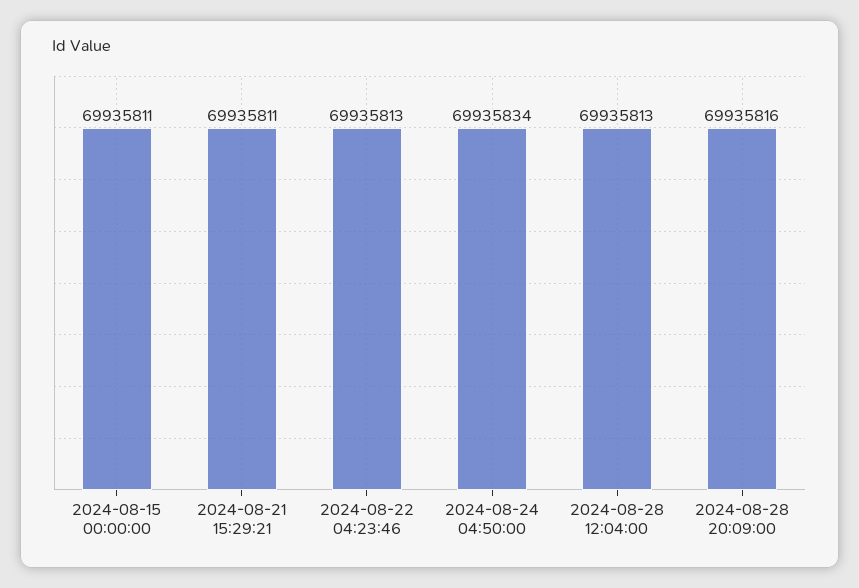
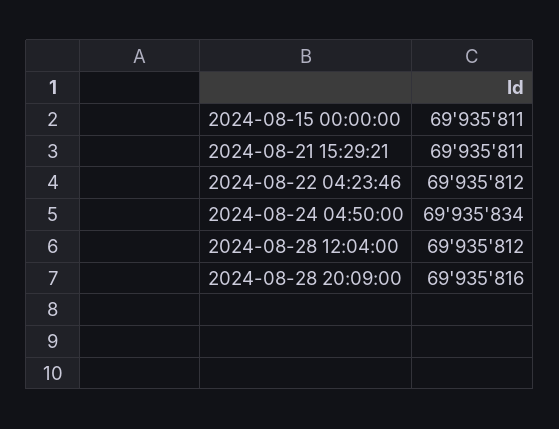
  {
    "2024-08-15 00:00:00": 69935811,
    "2024-08-21 15:29:21": 69935811,
-   "2024-08-22 04:23:46": 69935813,
+   "2024-08-22 04:23:46": 69935812,
    "2024-08-24 04:50:00": 69935834,
-   "2024-08-28 12:04:00": 69935813,
+   "2024-08-28 12:04:00": 69935812,
    "2024-08-28 20:09:00": 69935816
  }

